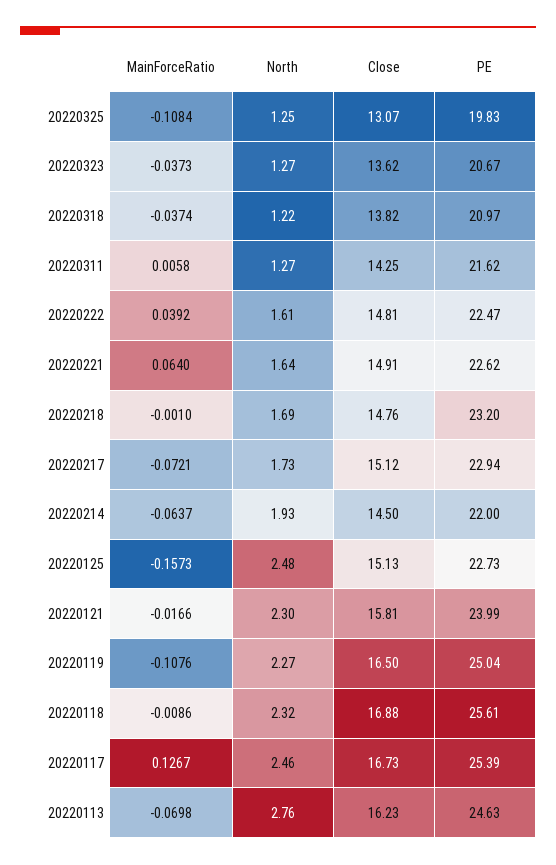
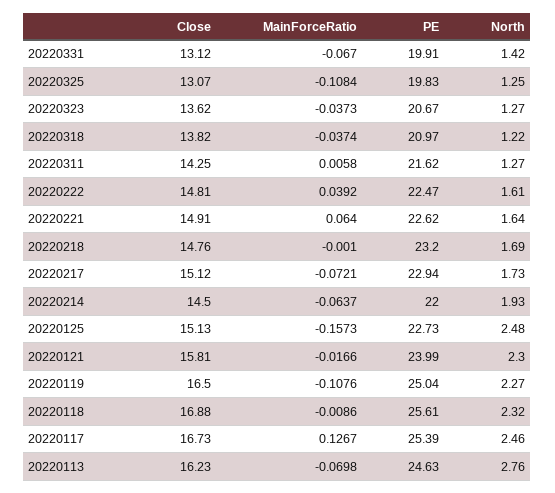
  {
    "MainForceRatio": {
      "20220325": -0.1084,
      "20220323": -0.0373,
      "20220318": -0.0374,
      "20220311": 0.0058,
      "20220222": 0.0392,
      "20220221": 0.064,
      "20220218": -0.001,
      "20220217": -0.0721,
      "20220214": -0.0637,
      "20220125": -0.1573,
      "20220121": -0.0166,
      "20220119": -0.1076,
      "20220118": -0.0086,
      "20220117": 0.1267,
-     "20220113": -0.0698
+     "20220113": -0.0698,
+     "20220331": -0.067
    },
    "North": {
      "20220325": 1.25,
      "20220323": 1.27,
      "20220318": 1.22,
      "20220311": 1.27,
      "20220222": 1.61,
      "20220221": 1.64,
      "20220218": 1.69,
      "20220217": 1.73,
      "20220214": 1.93,
      "20220125": 2.48,
      "20220121": 2.3,
      "20220119": 2.27,
      "20220118": 2.32,
      "20220117": 2.46,
-     "20220113": 2.76
+     "20220113": 2.76,
+     "20220331": 1.42
    },
    "Close": {
      "20220325": 13.07,
      "20220323": 13.62,
      "20220318": 13.82,
      "20220311": 14.25,
      "20220222": 14.81,
      "20220221": 14.91,
      "20220218": 14.76,
      "20220217": 15.12,
      "20220214": 14.5,
      "20220125": 15.13,
      "20220121": 15.81,
      "20220119": 16.5,
      "20220118": 16.88,
      "20220117": 16.73,
-     "20220113": 16.23
+     "20220113": 16.23,
+     "20220331": 13.12
    },
    "PE": {
      "20220325": 19.83,
      "20220323": 20.67,
      "20220318": 20.97,
      "20220311": 21.62,
      "20220222": 22.47,
      "20220221": 22.62,
      "20220218": 23.2,
      "20220217": 22.94,
      "20220214": 22,
      "20220125": 22.73,
      "20220121": 23.99,
      "20220119": 25.04,
      "20220118": 25.61,
      "20220117": 25.39,
-     "20220113": 24.63
+     "20220113": 24.63,
+     "20220331": 19.91
    }
  }

